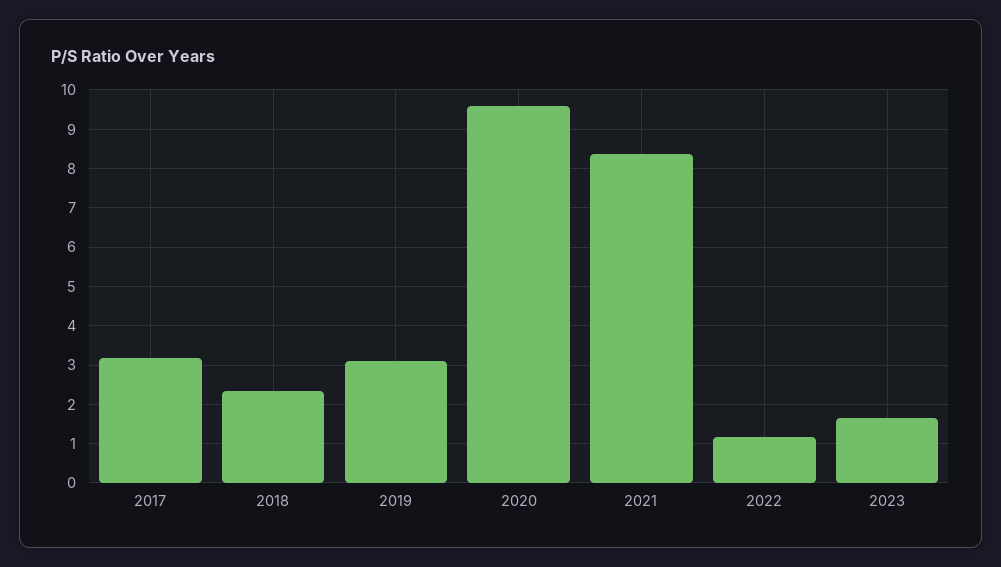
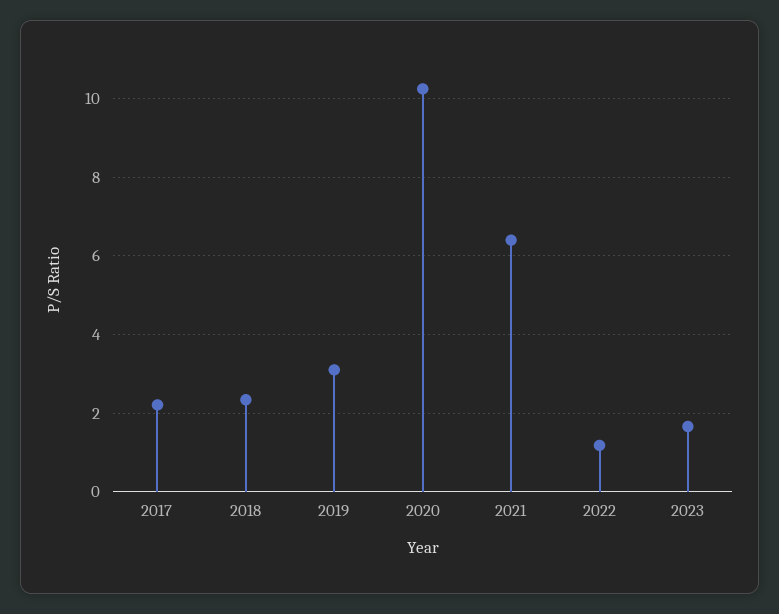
  {
-   "2017": 3.2,
+   "2017": 2.2,
    "2018": 2.4,
    "2019": 3.2,
-   "2020": 9.6,
+   "2020": 10.2,
-   "2021": 8.4,
+   "2021": 6.4,
    "2022": 1.2,
    "2023": 1.6
  }

